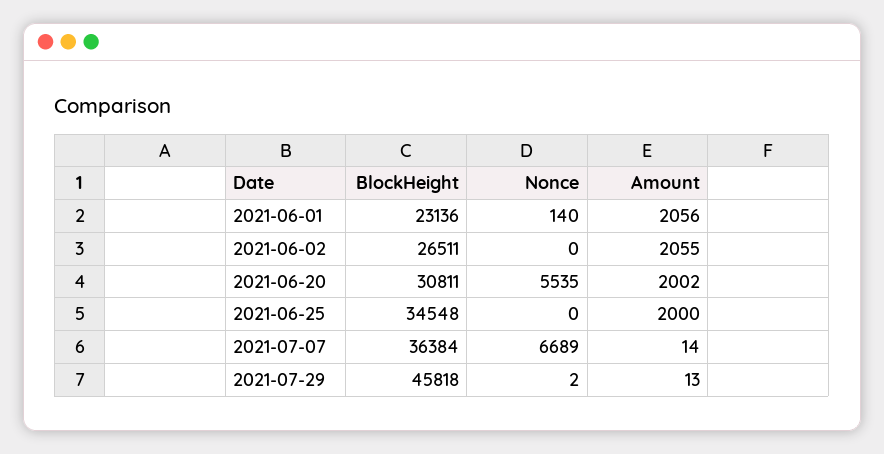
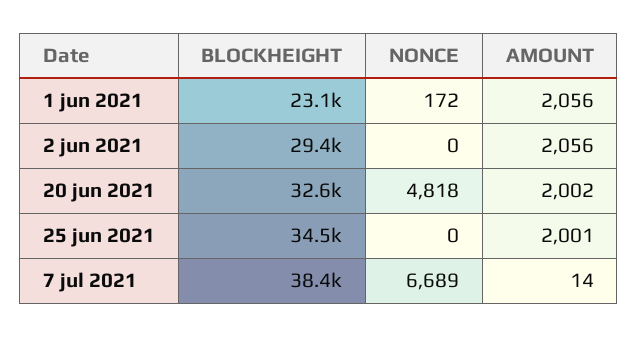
  {
    "BlockHeight": {
      "2021-06-01": 23136,
-     "2021-06-02": 26511,
+     "2021-06-02": 29400,
-     "2021-06-20": 30811,
+     "2021-06-20": 32600,
      "2021-06-25": 34548,
-     "2021-07-07": 36384,
+     "2021-07-07": 38400
-     "2021-07-29": 45818
    },
    "Nonce": {
-     "2021-06-01": 140,
+     "2021-06-01": 172,
      "2021-06-02": 0,
-     "2021-06-20": 5535,
+     "2021-06-20": 4818,
      "2021-06-25": 0,
-     "2021-07-07": 6689,
+     "2021-07-07": 6689
-     "2021-07-29": 2
    },
    "Amount": {
      "2021-06-01": 2056,
-     "2021-06-02": 2055,
+     "2021-06-02": 2056,
      "2021-06-20": 2002,
-     "2021-06-25": 2000,
+     "2021-06-25": 2001,
-     "2021-07-07": 14,
+     "2021-07-07": 14
-     "2021-07-29": 13
    }
  }

